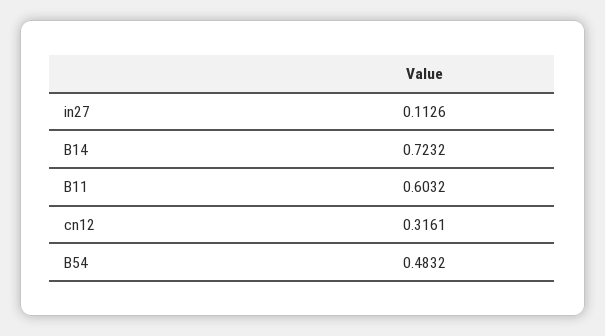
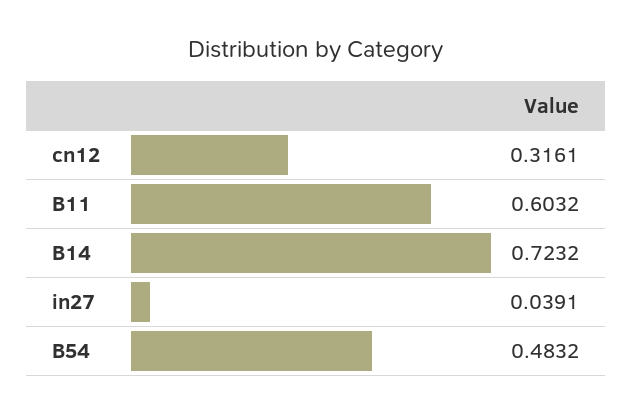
  {
-   "in27": 0.1126,
+   "in27": 0.0391,
    "B14": 0.7232,
    "B11": 0.6032,
    "cn12": 0.3161,
    "B54": 0.4832
  }

